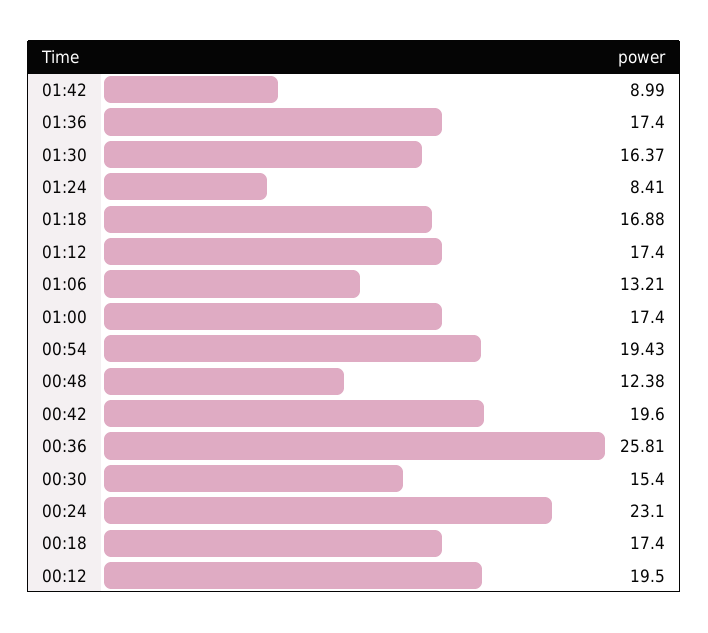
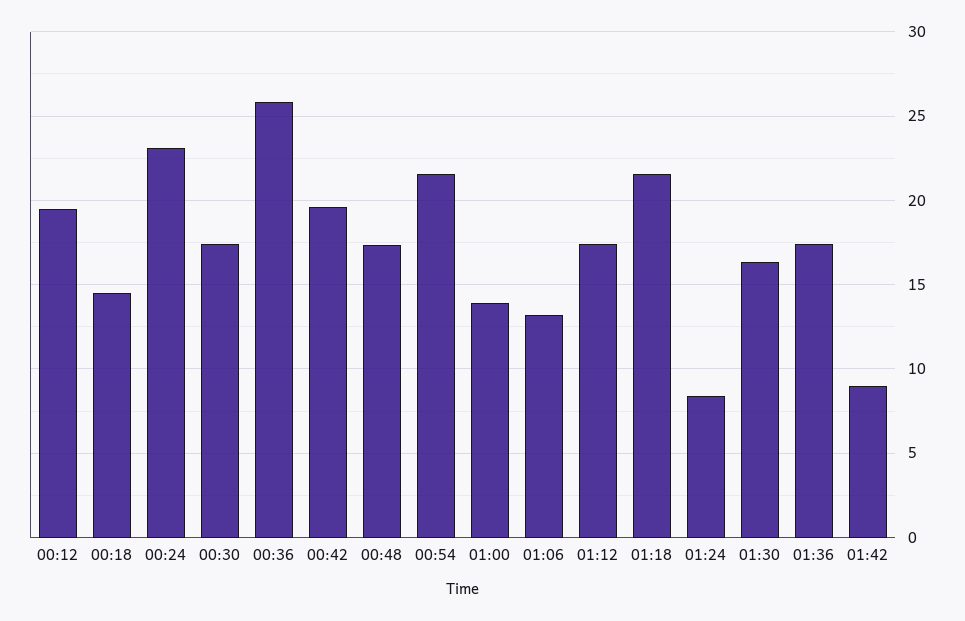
  {
    "01:42": 8.99,
    "01:36": 17.4,
    "01:30": 16.37,
    "01:24": 8.41,
-   "01:18": 16.88,
+   "01:18": 21.5,
    "01:12": 17.4,
    "01:06": 13.21,
-   "01:00": 17.4,
+   "01:00": 14,
-   "00:54": 19.43,
+   "00:54": 21.5,
-   "00:48": 12.38,
+   "00:48": 17.5,
    "00:42": 19.6,
    "00:36": 25.81,
-   "00:30": 15.4,
+   "00:30": 17.5,
    "00:24": 23.1,
-   "00:18": 17.4,
+   "00:18": 14.5,
    "00:12": 19.5
  }

